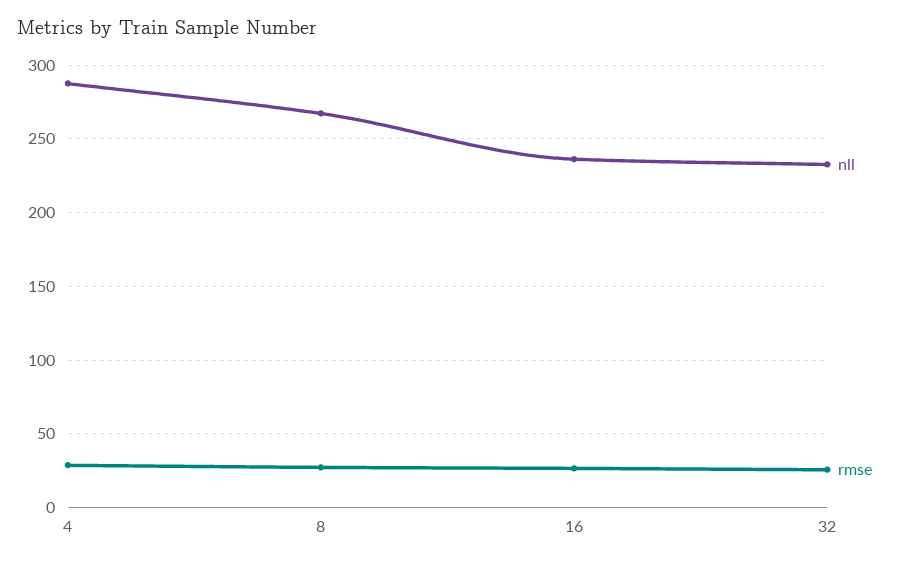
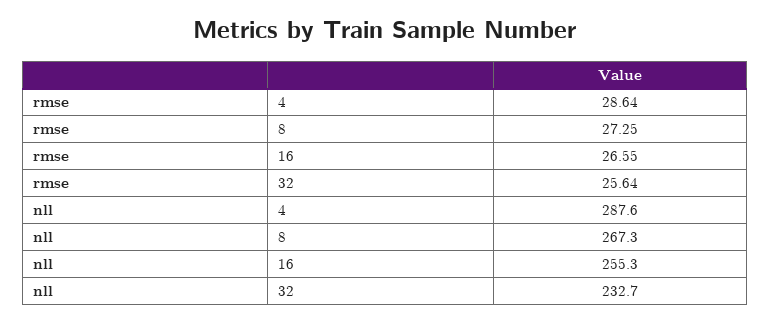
  {
    "nll": {
      "4": 287.6,
      "8": 267.3,
-     "16": 235,
+     "16": 255.3,
      "32": 232.7
    },
    "rmse": {
      "4": 28.64,
      "8": 27.25,
      "16": 26.55,
      "32": 25.64
    }
  }

